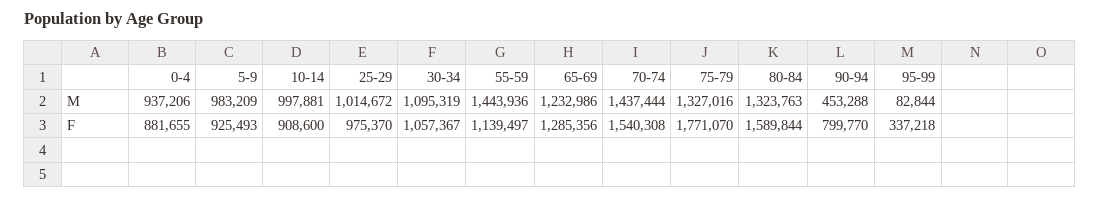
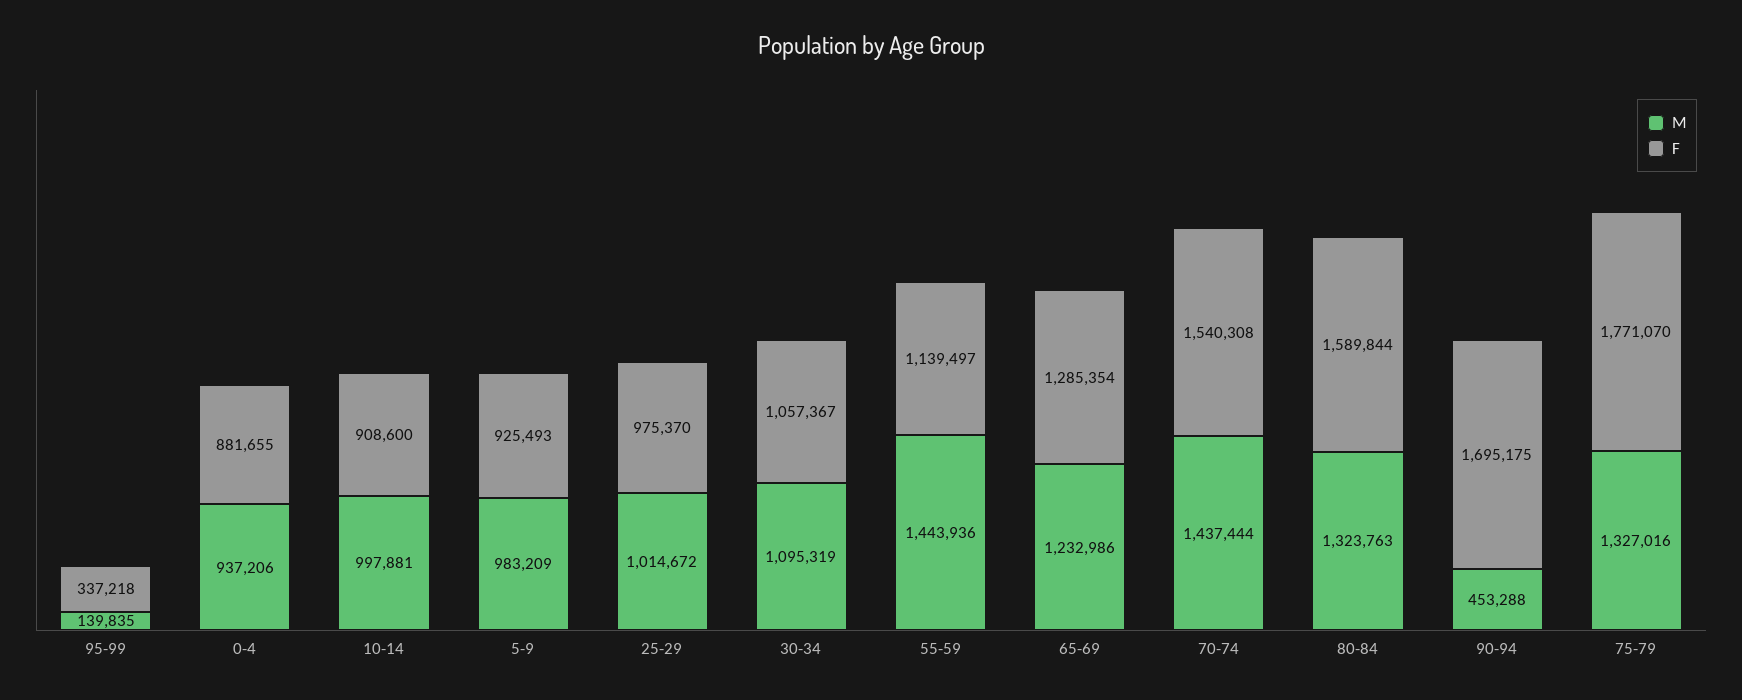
  {
    "M": {
      "0-4": 937206,
      "5-9": 983209,
      "10-14": 997881,
      "25-29": 1014672,
      "30-34": 1095319,
      "55-59": 1443936,
      "65-69": 1232986,
      "70-74": 1437444,
      "75-79": 1327016,
      "80-84": 1323763,
      "90-94": 453288,
-     "95-99": 82844
+     "95-99": 139835
    },
    "F": {
      "0-4": 881655,
      "5-9": 925493,
      "10-14": 908600,
      "25-29": 975370,
      "30-34": 1057367,
      "55-59": 1139497,
-     "65-69": 1285356,
+     "65-69": 1285354,
      "70-74": 1540308,
      "75-79": 1771070,
      "80-84": 1589844,
-     "90-94": 799770,
+     "90-94": 1695175,
      "95-99": 337218
    }
  }

